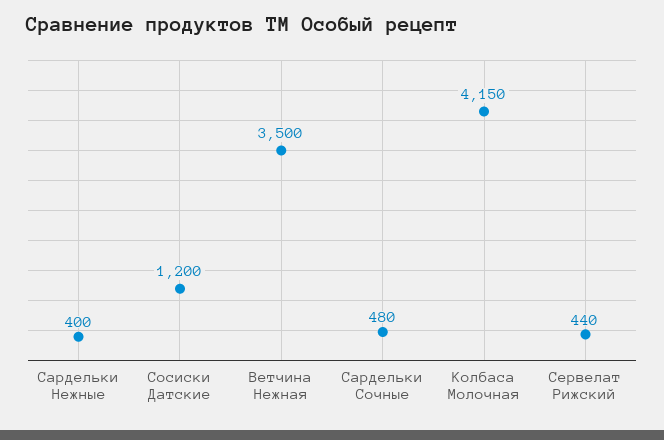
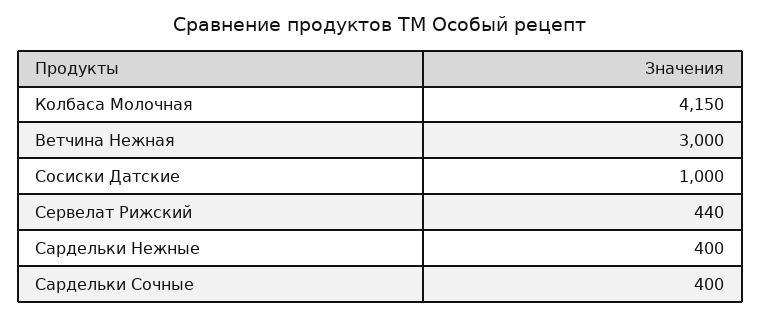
  {
    "Сардельки Нежные": 400,
-   "Сосиски Датские": 1200,
+   "Сосиски Датские": 1000,
-   "Ветчина Нежная": 3500,
+   "Ветчина Нежная": 3000,
-   "Сардельки Сочные": 480,
+   "Сардельки Сочные": 400,
    "Колбаса Молочная": 4150,
    "Сервелат Рижский": 440
  }

